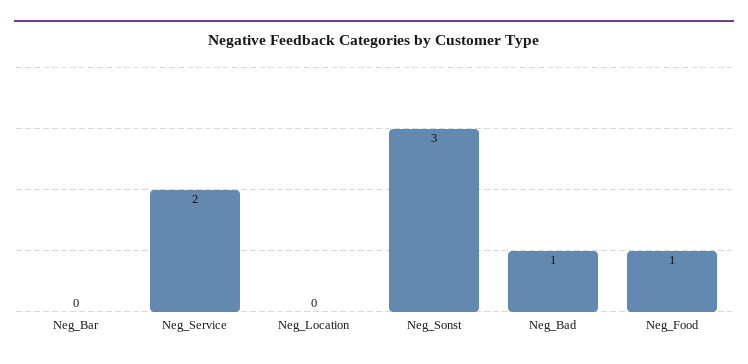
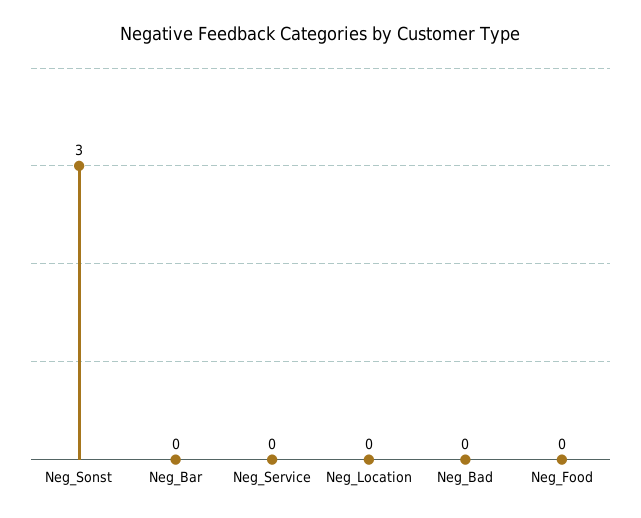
  {
    "Neg_Bar": 0,
-   "Neg_Service": 2,
+   "Neg_Service": 0,
    "Neg_Location": 0,
    "Neg_Sonst": 3,
-   "Neg_Bad": 1,
+   "Neg_Bad": 0,
-   "Neg_Food": 1
+   "Neg_Food": 0
  }

